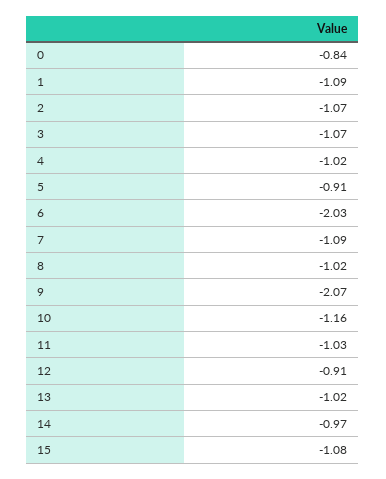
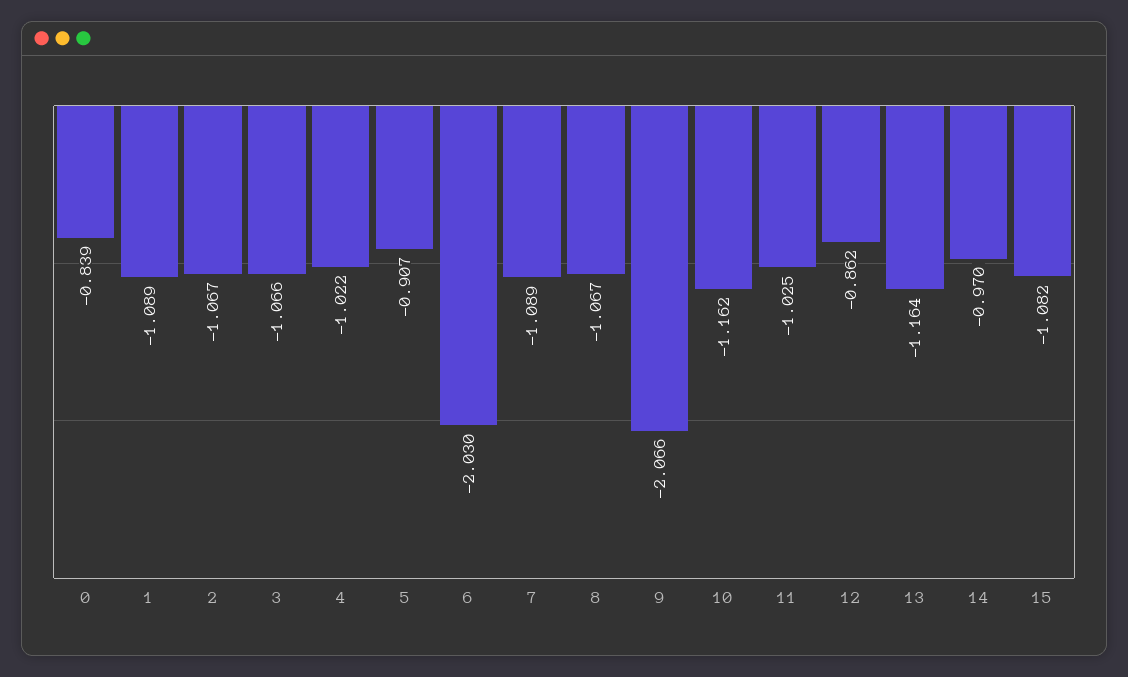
  {
    "0": -0.839,
    "1": -1.089,
    "2": -1.067,
    "3": -1.066,
    "4": -1.022,
    "5": -0.907,
    "6": -2.03,
    "7": -1.089,
-   "8": -1.02,
+   "8": -1.067,
    "9": -2.066,
    "10": -1.162,
    "11": -1.025,
-   "12": -0.91,
+   "12": -0.862,
-   "13": -1.02,
+   "13": -1.164,
    "14": -0.97,
    "15": -1.082
  }

